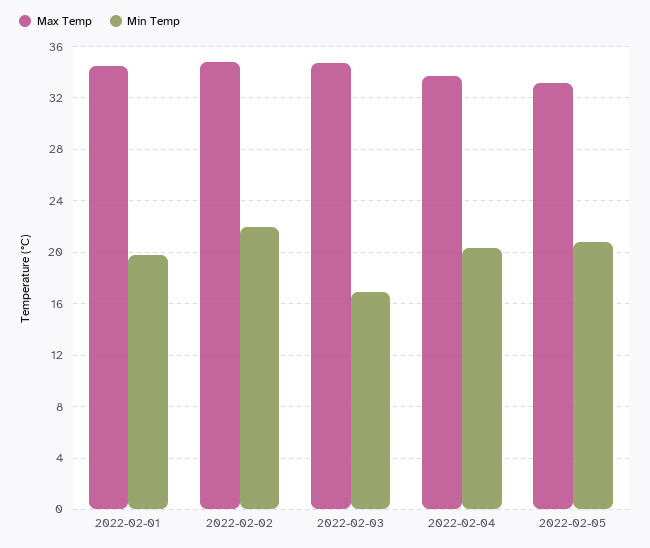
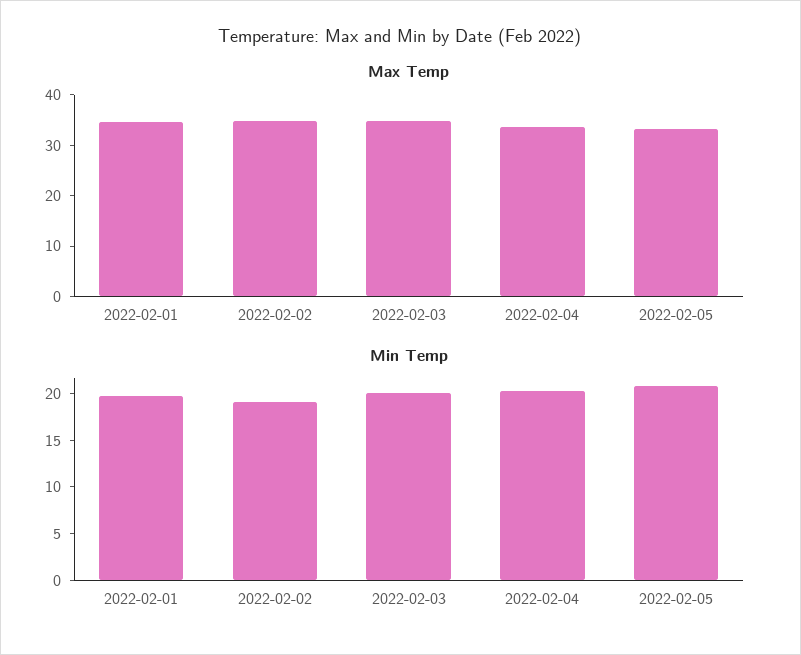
  {
    "Max Temp": {
      "2022-02-01": 34.5,
      "2022-02-02": 35,
      "2022-02-03": 34.5,
      "2022-02-04": 33.5,
      "2022-02-05": 33
    },
    "Min Temp": {
      "2022-02-01": 20,
-     "2022-02-02": 22,
+     "2022-02-02": 19,
-     "2022-02-03": 17,
+     "2022-02-03": 20,
      "2022-02-04": 20.5,
      "2022-02-05": 21
    }
  }

